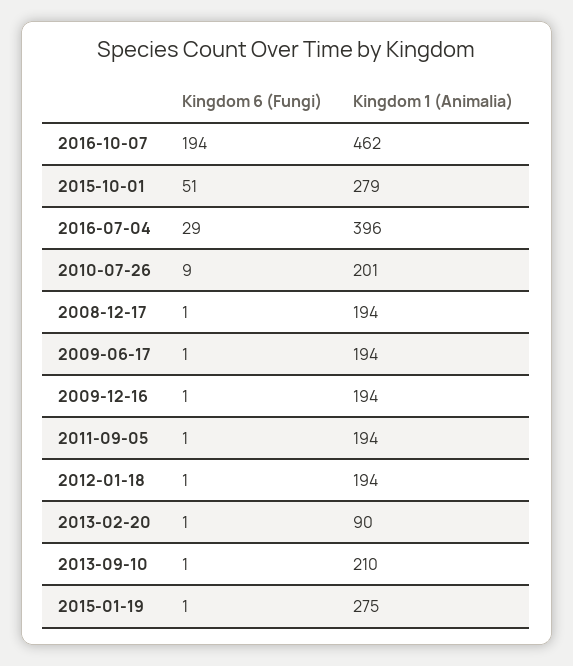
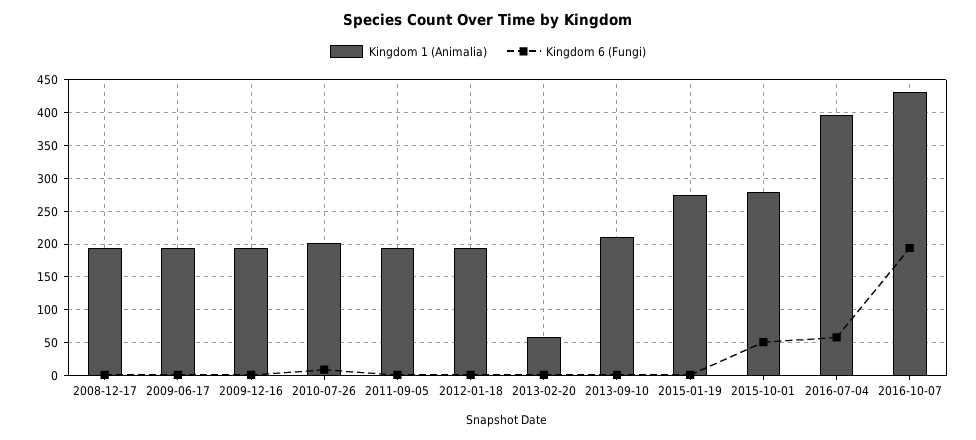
  {
    "Kingdom 6 (Fungi)": {
      "2016-10-07": 194,
      "2015-10-01": 51,
-     "2016-07-04": 29,
+     "2016-07-04": 60,
      "2010-07-26": 9,
      "2008-12-17": 1,
      "2009-06-17": 1,
      "2009-12-16": 1,
      "2011-09-05": 1,
      "2012-01-18": 1,
      "2013-02-20": 1,
      "2013-09-10": 1,
      "2015-01-19": 1
    },
    "Kingdom 1 (Animalia)": {
-     "2016-10-07": 462,
+     "2016-10-07": 430,
      "2015-10-01": 279,
      "2016-07-04": 396,
      "2010-07-26": 201,
      "2008-12-17": 194,
      "2009-06-17": 194,
      "2009-12-16": 194,
      "2011-09-05": 194,
      "2012-01-18": 194,
-     "2013-02-20": 90,
+     "2013-02-20": 60,
      "2013-09-10": 210,
      "2015-01-19": 275
    }
  }

